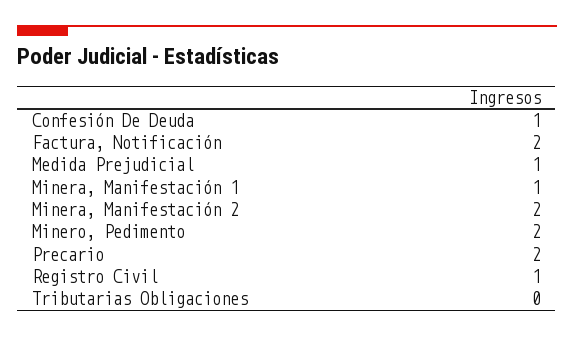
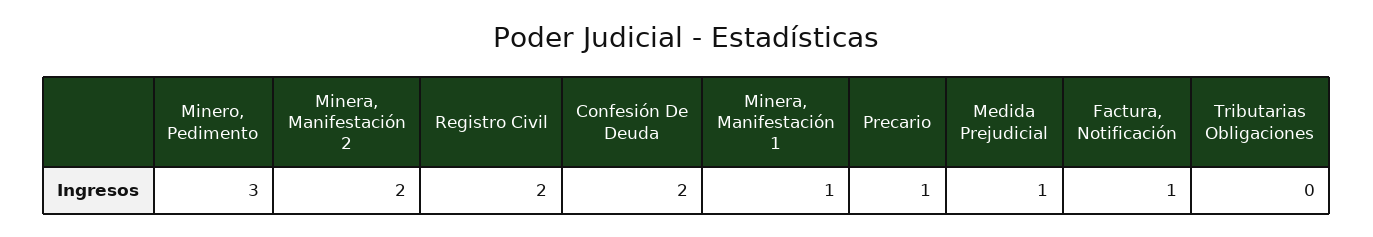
  {
-   "Confesión De Deuda": 1,
+   "Confesión De Deuda": 2,
-   "Factura, Notificación": 2,
+   "Factura, Notificación": 1,
    "Medida Prejudicial": 1,
    "Minera, Manifestación 1": 1,
    "Minera, Manifestación 2": 2,
-   "Minero, Pedimento": 2,
+   "Minero, Pedimento": 3,
-   "Precario": 2,
+   "Precario": 1,
-   "Registro Civil": 1,
+   "Registro Civil": 2,
    "Tributarias Obligaciones": 0
  }

